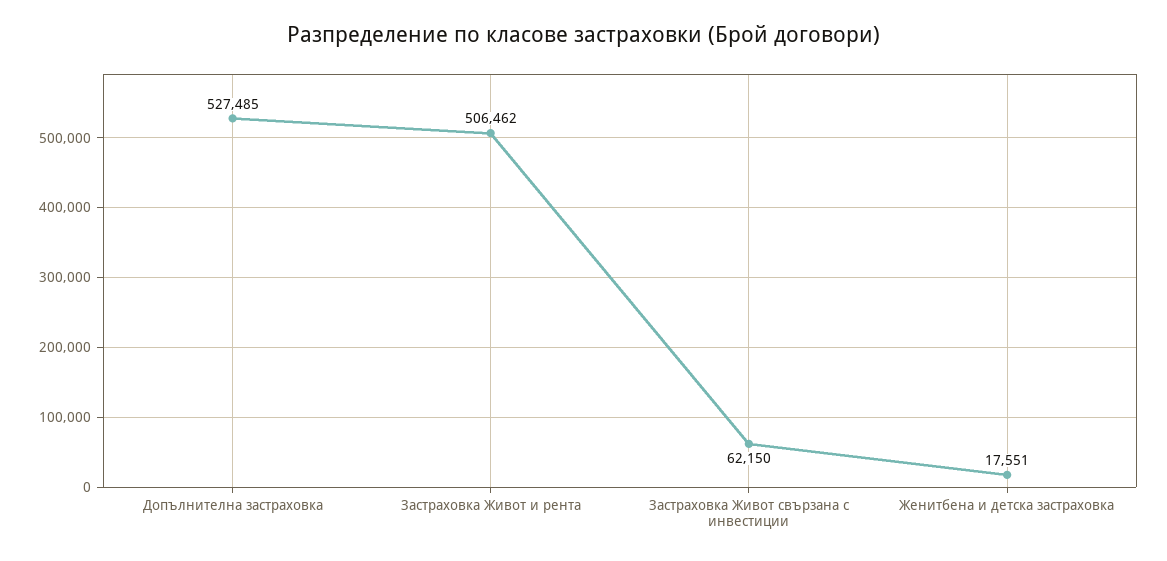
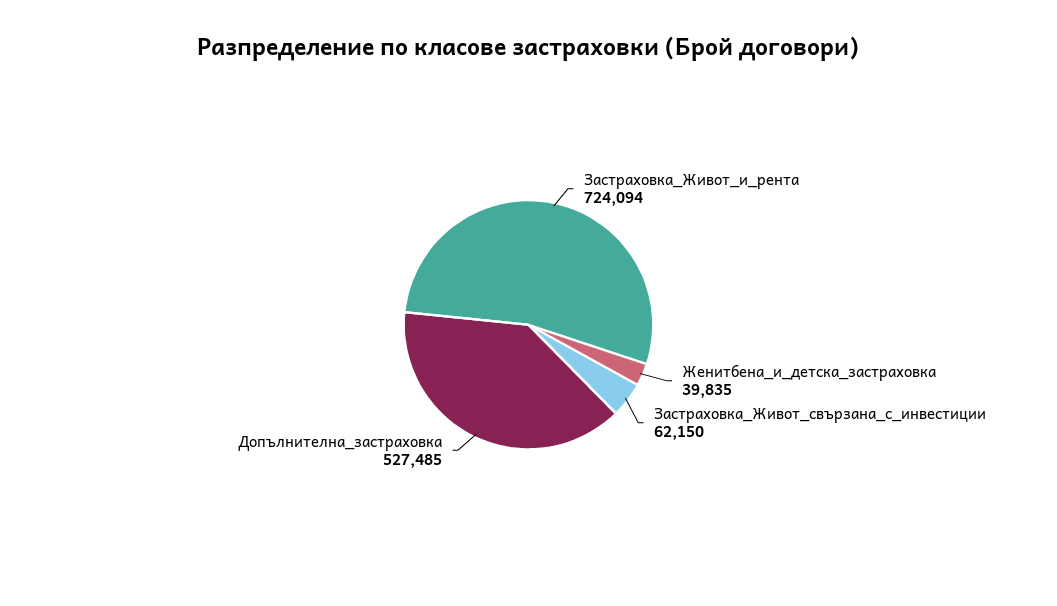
  {
    "Допълнителна застраховка": 527485,
-   "Застраховка Живот и рента": 506462,
+   "Застраховка Живот и рента": 724094,
    "Застраховка Живот свързана с инвестиции": 62150,
-   "Женитбена и детска застраховка": 17551
+   "Женитбена и детска застраховка": 39835
  }

